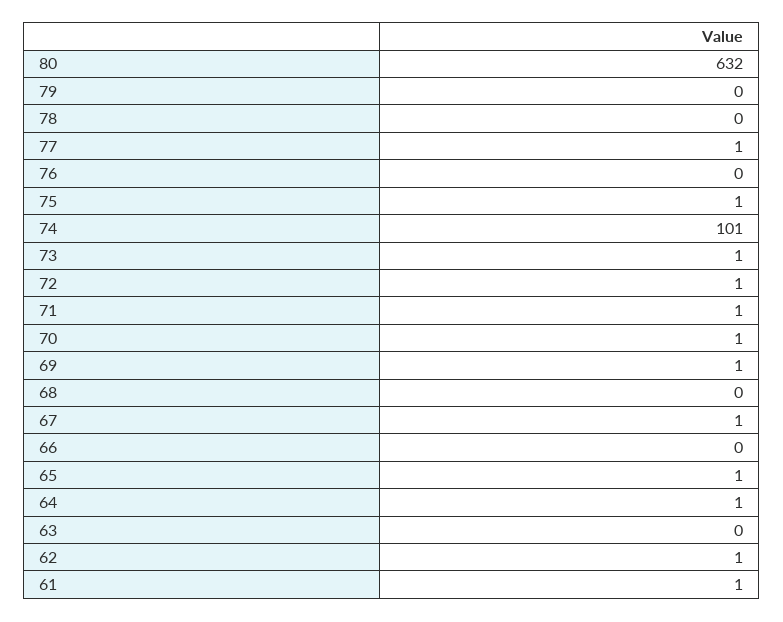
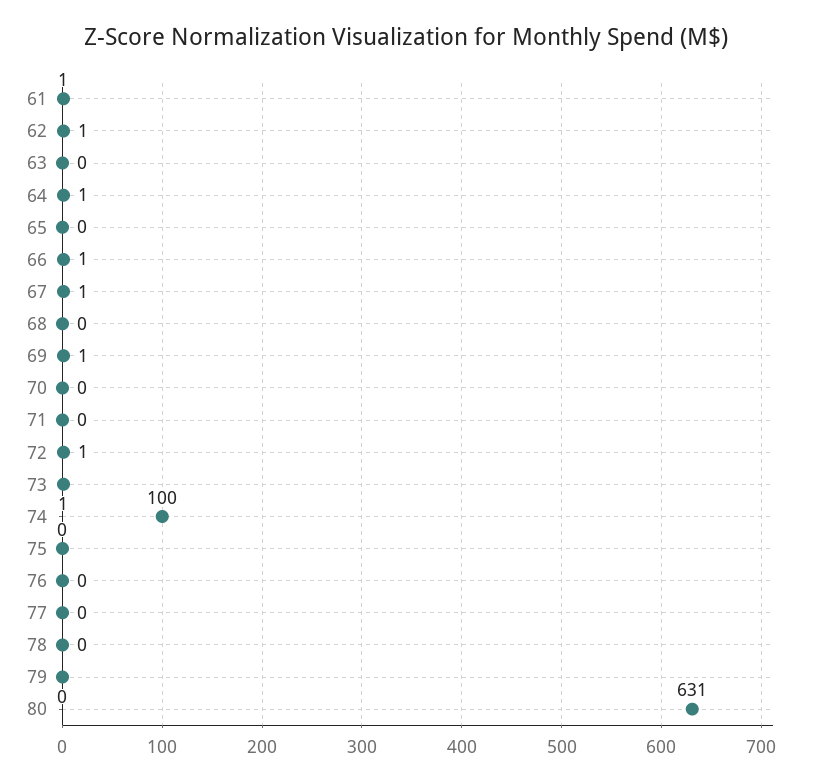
  {
-   "80": 632,
+   "80": 631,
    "79": 0,
    "78": 0,
-   "77": 1,
+   "77": 0,
    "76": 0,
-   "75": 1,
+   "75": 0,
-   "74": 101,
+   "74": 100,
    "73": 1,
    "72": 1,
-   "71": 1,
+   "71": 0,
-   "70": 1,
+   "70": 0,
    "69": 1,
    "68": 0,
    "67": 1,
-   "66": 0,
+   "66": 1,
-   "65": 1,
+   "65": 0,
    "64": 1,
    "63": 0,
    "62": 1,
    "61": 1
  }

